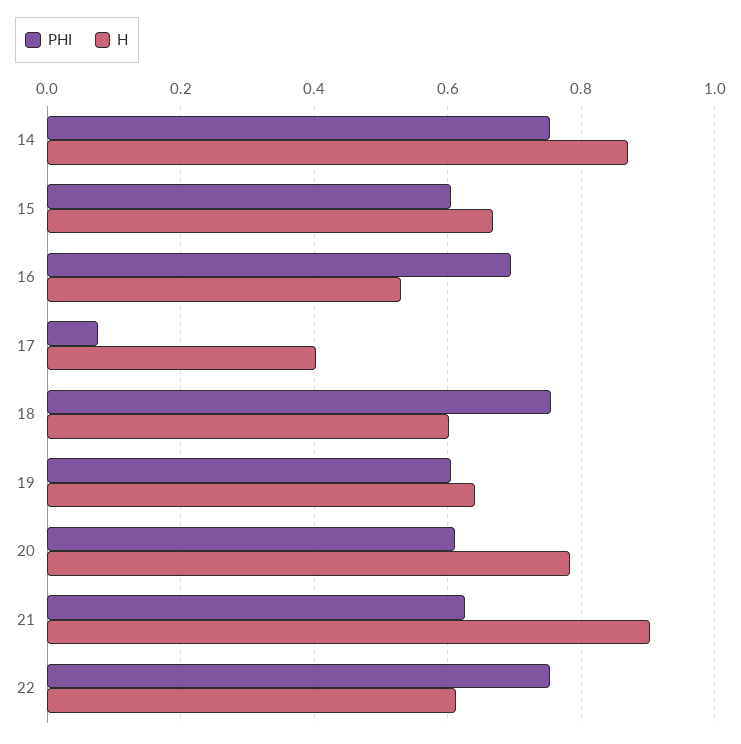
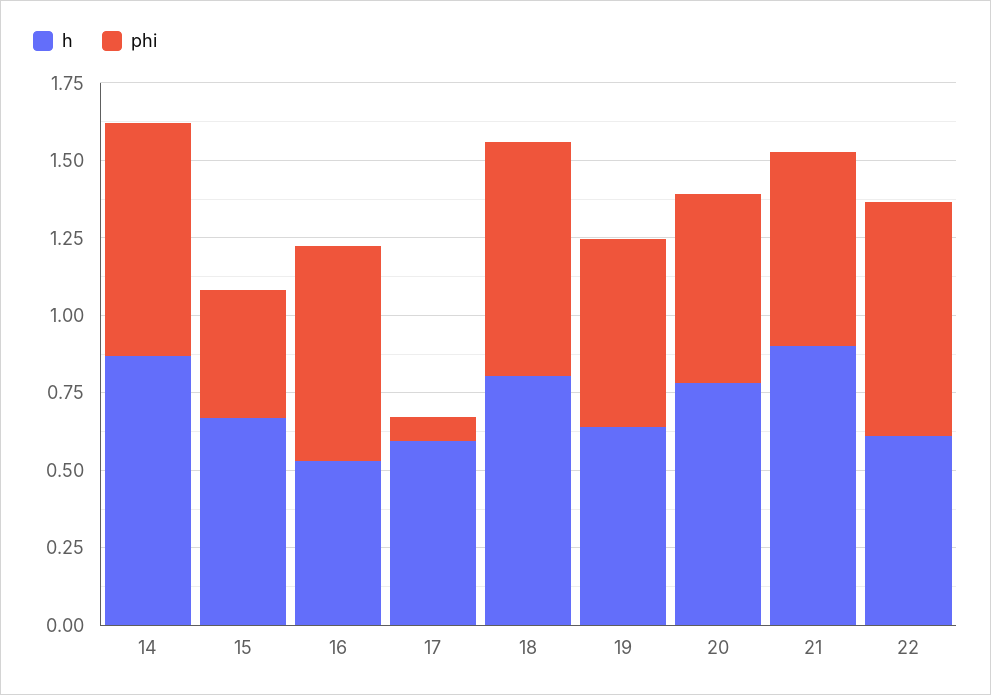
  {
    "PHI": {
      "14": 0.76,
-     "15": 0.6,
+     "15": 0.4,
      "16": 0.7,
      "17": 0.08,
      "18": 0.76,
      "19": 0.6,
      "20": 0.6,
      "21": 0.62,
      "22": 0.76
    },
    "H": {
      "14": 0.86,
      "15": 0.66,
      "16": 0.52,
-     "17": 0.4,
+     "17": 0.6,
-     "18": 0.6,
+     "18": 0.8,
      "19": 0.64,
      "20": 0.78,
      "21": 0.9,
      "22": 0.62
    }
  }

